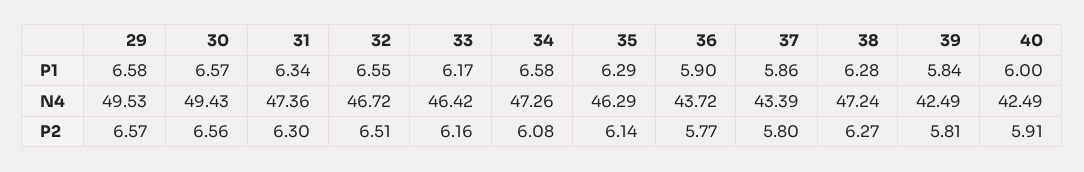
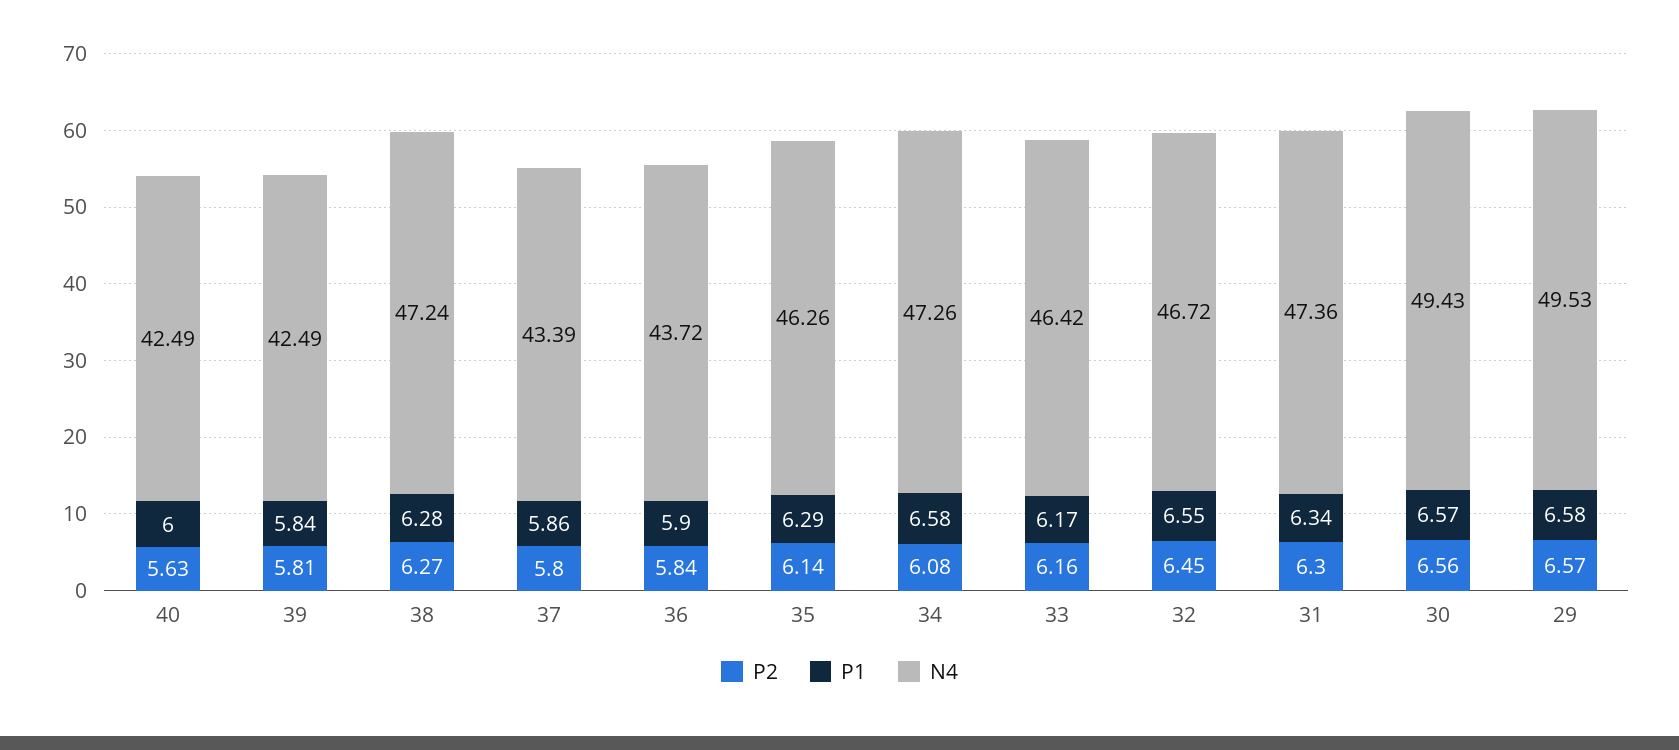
  {
    "P1": {
      "29": 6.58,
      "30": 6.57,
      "31": 6.34,
      "32": 6.55,
      "33": 6.17,
      "34": 6.58,
      "35": 6.29,
      "36": 5.9,
      "37": 5.86,
      "38": 6.28,
      "39": 5.84,
      "40": 6
    },
    "N4": {
      "29": 49.53,
      "30": 49.43,
      "31": 47.36,
      "32": 46.72,
      "33": 46.42,
      "34": 47.26,
-     "35": 46.29,
+     "35": 46.26,
      "36": 43.72,
      "37": 43.39,
      "38": 47.24,
      "39": 42.49,
      "40": 42.49
    },
    "P2": {
      "29": 6.57,
      "30": 6.56,
      "31": 6.3,
-     "32": 6.51,
+     "32": 6.45,
      "33": 6.16,
      "34": 6.08,
      "35": 6.14,
-     "36": 5.77,
+     "36": 5.84,
      "37": 5.8,
      "38": 6.27,
      "39": 5.81,
-     "40": 5.91
+     "40": 5.63
    }
  }

